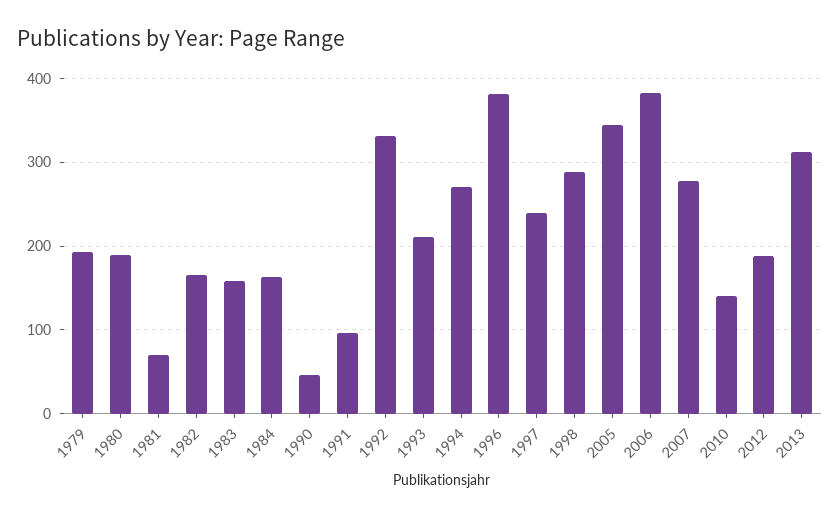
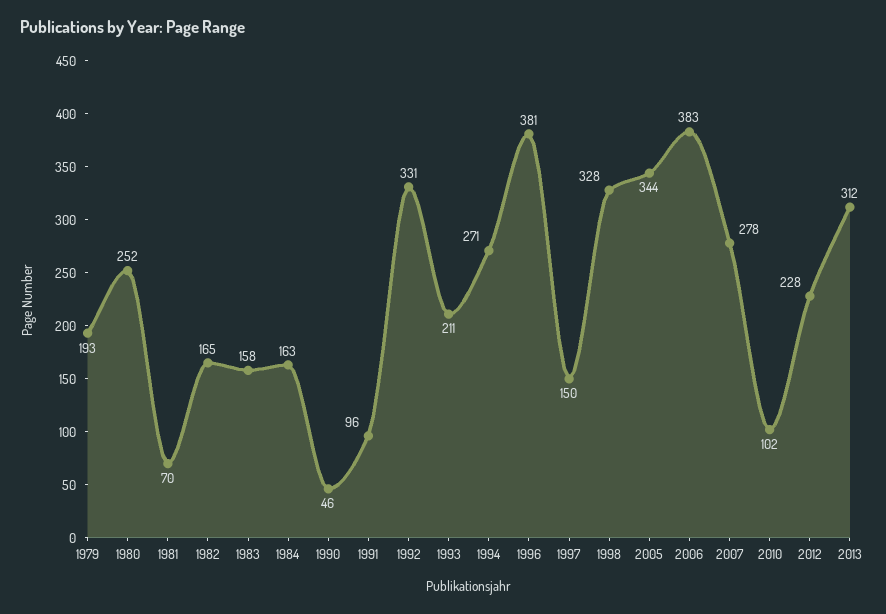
  {
    "1979": 193,
-   "1980": 190,
+   "1980": 252,
    "1981": 70,
    "1982": 165,
    "1983": 158,
    "1984": 163,
    "1990": 46,
    "1991": 96,
    "1992": 331,
    "1993": 211,
    "1994": 271,
    "1996": 381,
-   "1997": 240,
+   "1997": 150,
-   "1998": 290,
+   "1998": 328,
    "2005": 344,
    "2006": 383,
    "2007": 278,
-   "2010": 140,
+   "2010": 102,
-   "2012": 190,
+   "2012": 228,
    "2013": 312
  }

